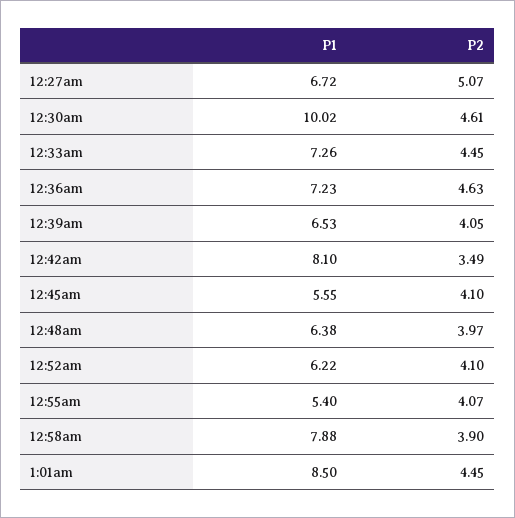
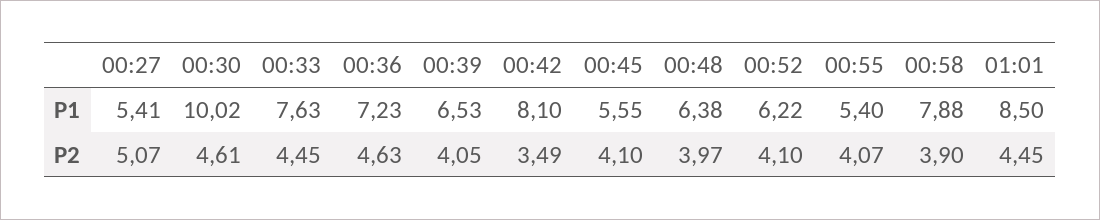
  {
    "P1": {
-     "12:27am": 6.72,
+     "12:27am": 5.41,
      "12:30am": 10.02,
-     "12:33am": 7.26,
+     "12:33am": 7.63,
      "12:36am": 7.23,
      "12:39am": 6.53,
      "12:42am": 8.1,
      "12:45am": 5.55,
      "12:48am": 6.38,
      "12:52am": 6.22,
      "12:55am": 5.4,
      "12:58am": 7.88,
      "1:01am": 8.5
    },
    "P2": {
      "12:27am": 5.07,
      "12:30am": 4.61,
      "12:33am": 4.45,
      "12:36am": 4.63,
      "12:39am": 4.05,
      "12:42am": 3.49,
      "12:45am": 4.1,
      "12:48am": 3.97,
      "12:52am": 4.1,
      "12:55am": 4.07,
      "12:58am": 3.9,
      "1:01am": 4.45
    }
  }

